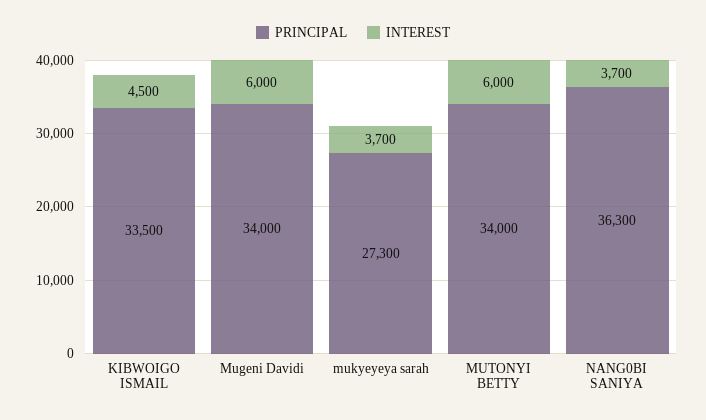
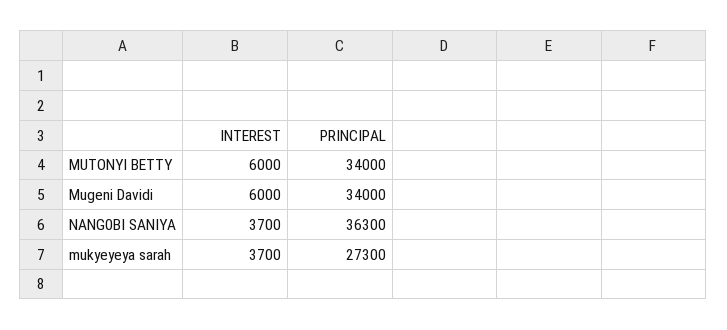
  {
    "PRINCIPAL": {
-     "KIBWOIGO ISMAIL": 33500,
      "Mugeni Davidi": 34000,
      "mukyeyeya sarah": 27300,
      "MUTONYI BETTY": 34000,
      "NANG0BI SANIYA": 36300
    },
    "INTEREST": {
-     "KIBWOIGO ISMAIL": 4500,
      "Mugeni Davidi": 6000,
      "mukyeyeya sarah": 3700,
      "MUTONYI BETTY": 6000,
      "NANG0BI SANIYA": 3700
    }
  }

